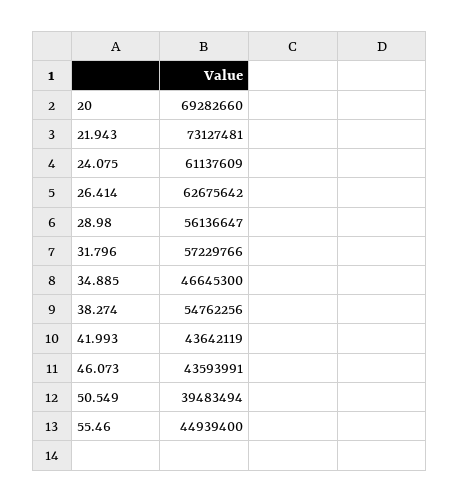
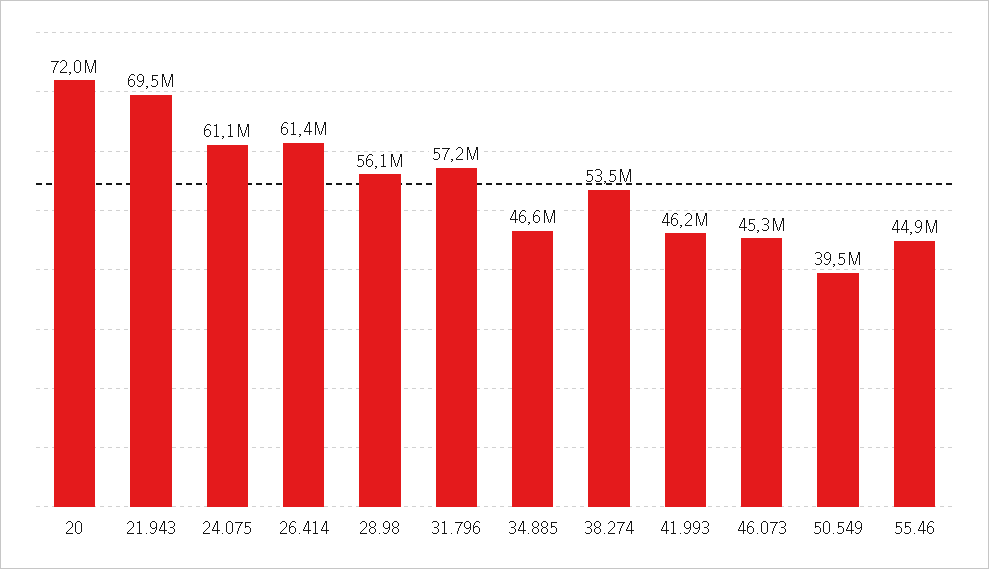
  {
-   "20": 69282660,
+   "20": 72000000,
-   "21.943": 73127481,
+   "21.943": 69500000,
    "24.075": 61137609,
-   "26.414": 62675642,
+   "26.414": 61400000,
    "28.98": 56136647,
    "31.796": 57229766,
    "34.885": 46645300,
-   "38.274": 54762256,
+   "38.274": 53500000,
-   "41.993": 43642119,
+   "41.993": 46200000,
-   "46.073": 43593991,
+   "46.073": 45300000,
    "50.549": 39483494,
    "55.46": 44939400
  }

